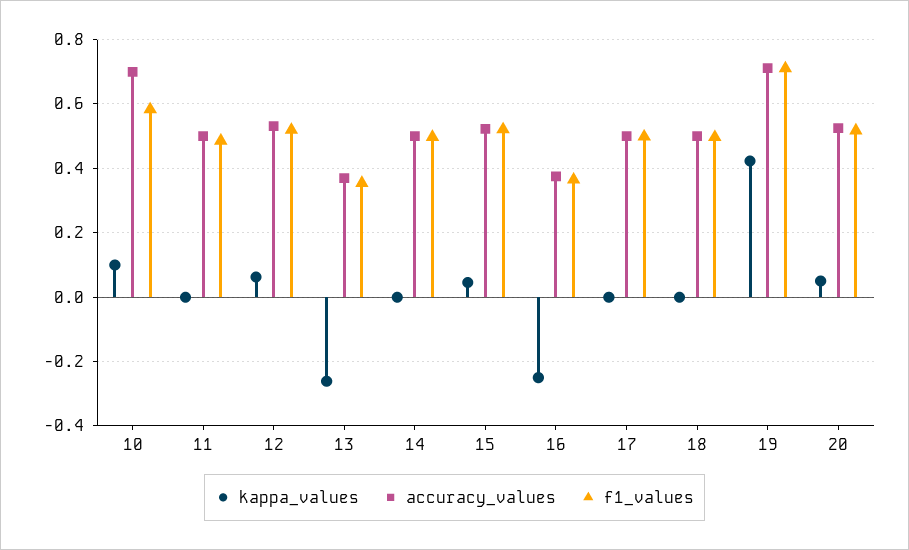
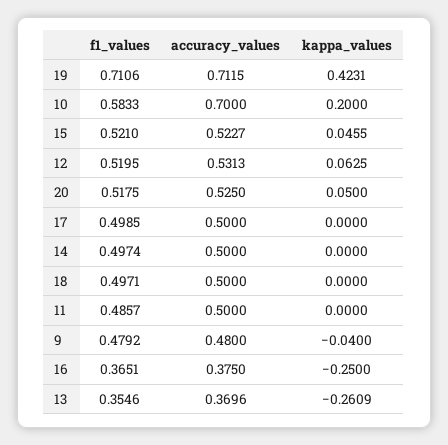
  {
    "kappa_values": {
-     "10": 0.1,
+     "10": 0.2,
      "11": 0,
      "12": 0.0625,
      "13": -0.2609,
      "14": 0,
      "15": 0.0455,
      "16": -0.25,
      "17": 0,
      "18": 0,
      "19": 0.4231,
-     "20": 0.05
+     "20": 0.05,
+     "9": -0.04
    },
    "accuracy_values": {
      "10": 0.7,
      "11": 0.5,
      "12": 0.5313,
      "13": 0.3696,
      "14": 0.5,
      "15": 0.5227,
      "16": 0.375,
      "17": 0.5,
      "18": 0.5,
      "19": 0.7115,
-     "20": 0.525
+     "20": 0.525,
+     "9": 0.48
    },
    "f1_values": {
      "10": 0.5833,
      "11": 0.4857,
      "12": 0.5195,
      "13": 0.3546,
      "14": 0.4974,
      "15": 0.521,
      "16": 0.3651,
      "17": 0.4985,
      "18": 0.4971,
      "19": 0.7106,
-     "20": 0.5175
+     "20": 0.5175,
+     "9": 0.4792
    }
  }

